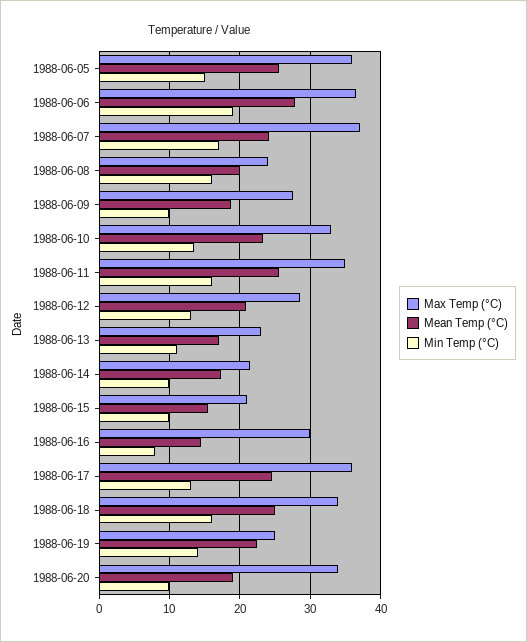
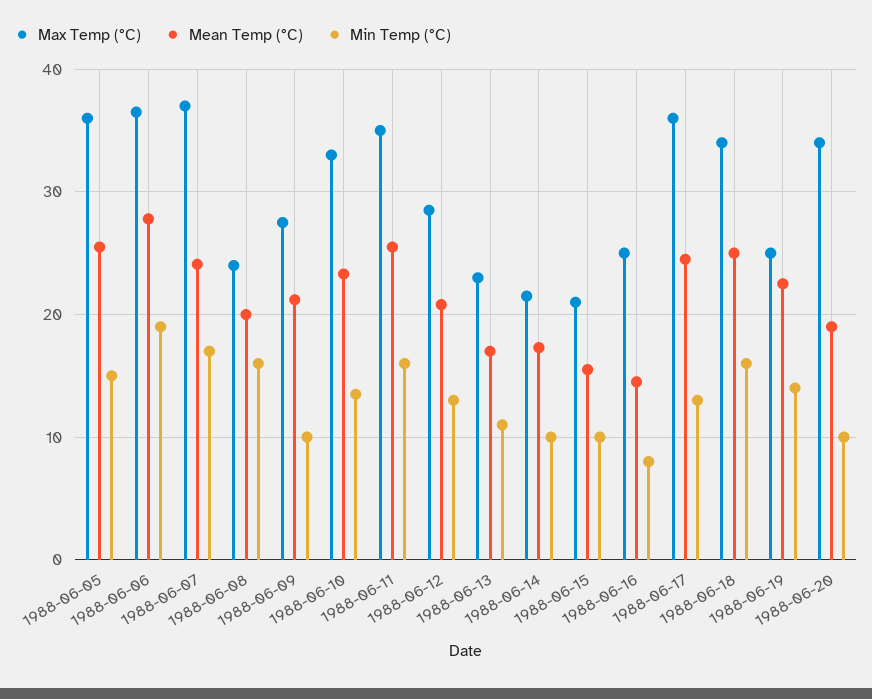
  {
    "Max Temp (°C)": {
      "1988-06-05": 36,
      "1988-06-06": 37,
      "1988-06-07": 37,
      "1988-06-08": 24,
      "1988-06-09": 28,
      "1988-06-10": 33,
      "1988-06-11": 35,
      "1988-06-12": 29,
      "1988-06-13": 23,
      "1988-06-14": 22,
      "1988-06-15": 21,
-     "1988-06-16": 30,
+     "1988-06-16": 25,
      "1988-06-17": 36,
      "1988-06-18": 34,
      "1988-06-19": 25,
      "1988-06-20": 34
    },
    "Mean Temp (°C)": {
      "1988-06-05": 26,
      "1988-06-06": 28,
      "1988-06-07": 24,
      "1988-06-08": 20,
-     "1988-06-09": 19,
+     "1988-06-09": 21,
      "1988-06-10": 23,
      "1988-06-11": 26,
      "1988-06-12": 21,
      "1988-06-13": 17,
      "1988-06-14": 17,
      "1988-06-15": 16,
      "1988-06-16": 15,
      "1988-06-17": 25,
      "1988-06-18": 25,
      "1988-06-19": 23,
      "1988-06-20": 19
    },
    "Min Temp (°C)": {
      "1988-06-05": 15,
      "1988-06-06": 19,
      "1988-06-07": 17,
      "1988-06-08": 16,
      "1988-06-09": 10,
      "1988-06-10": 14,
      "1988-06-11": 16,
      "1988-06-12": 13,
      "1988-06-13": 11,
      "1988-06-14": 10,
      "1988-06-15": 10,
      "1988-06-16": 8,
      "1988-06-17": 13,
      "1988-06-18": 16,
      "1988-06-19": 14,
      "1988-06-20": 10
    }
  }

